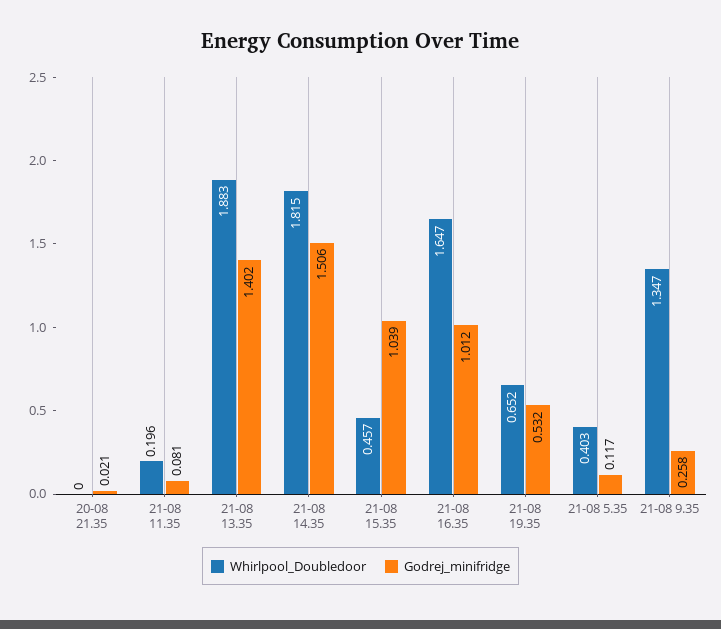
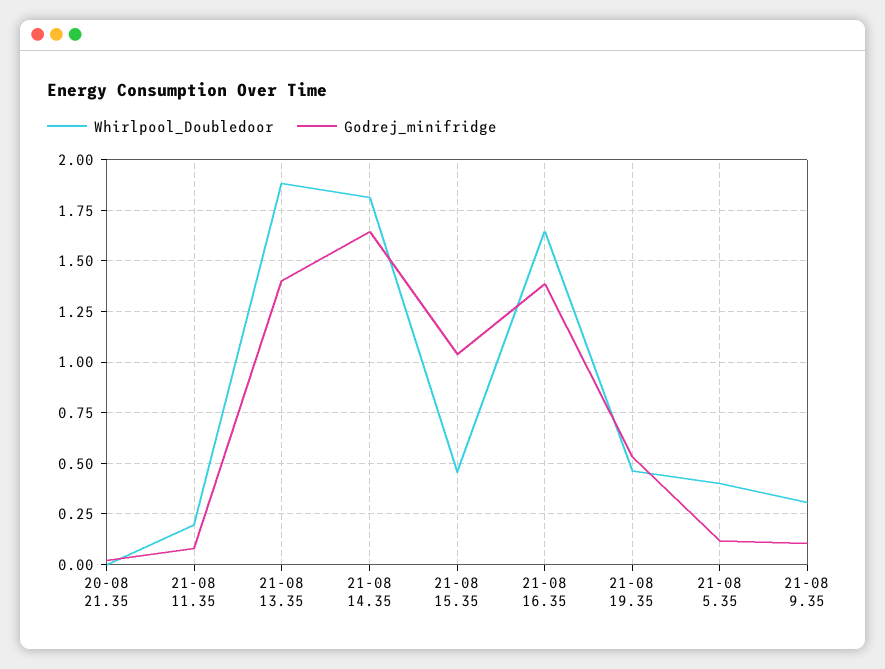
  {
    "Whirlpool_Doubledoor": {
      "20-08 21.35": 0,
      "21-08 11.35": 0.196,
      "21-08 13.35": 1.883,
      "21-08 14.35": 1.815,
      "21-08 15.35": 0.457,
      "21-08 16.35": 1.647,
-     "21-08 19.35": 0.652,
+     "21-08 19.35": 0.45,
      "21-08 5.35": 0.403,
-     "21-08 9.35": 1.347
+     "21-08 9.35": 0.3
    },
    "Godrej_minifridge": {
      "20-08 21.35": 0.021,
      "21-08 11.35": 0.081,
      "21-08 13.35": 1.402,
-     "21-08 14.35": 1.506,
+     "21-08 14.35": 1.65,
      "21-08 15.35": 1.039,
-     "21-08 16.35": 1.012,
+     "21-08 16.35": 1.4,
      "21-08 19.35": 0.532,
      "21-08 5.35": 0.117,
-     "21-08 9.35": 0.258
+     "21-08 9.35": 0.1
    }
  }

